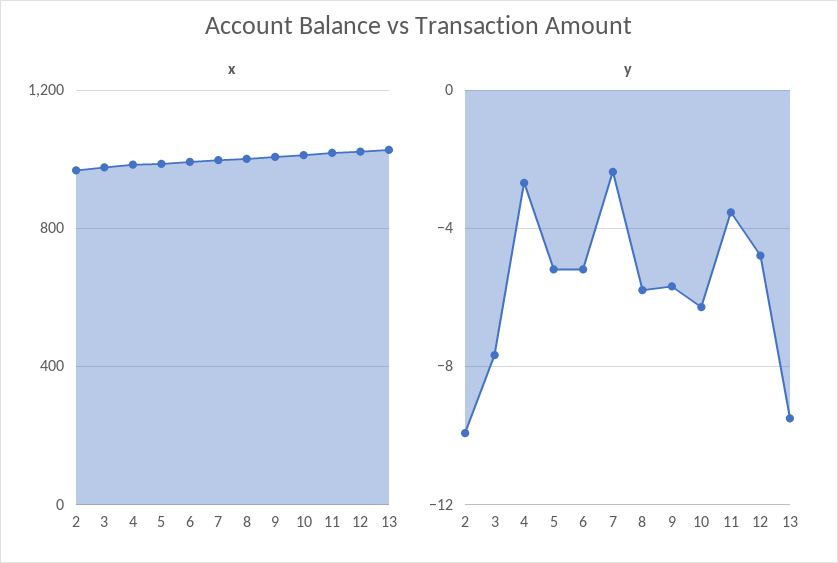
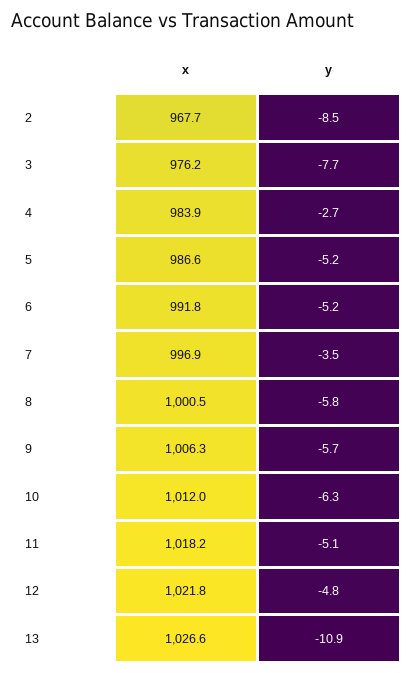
  {
    "x": {
      "2": 967.7,
      "3": 976.2,
      "4": 983.9,
      "5": 986.6,
      "6": 991.8,
      "7": 996.9,
      "8": 1000.5,
      "9": 1006.3,
      "10": 1012,
      "11": 1018.2,
      "12": 1021.8,
      "13": 1026.6
    },
    "y": {
-     "2": -10,
+     "2": -8.5,
      "3": -7.7,
      "4": -2.7,
      "5": -5.2,
      "6": -5.2,
-     "7": -2.5,
+     "7": -3.5,
      "8": -5.8,
      "9": -5.7,
      "10": -6.3,
-     "11": -3.5,
+     "11": -5.1,
      "12": -4.8,
-     "13": -9.5
+     "13": -10.9
    }
  }

